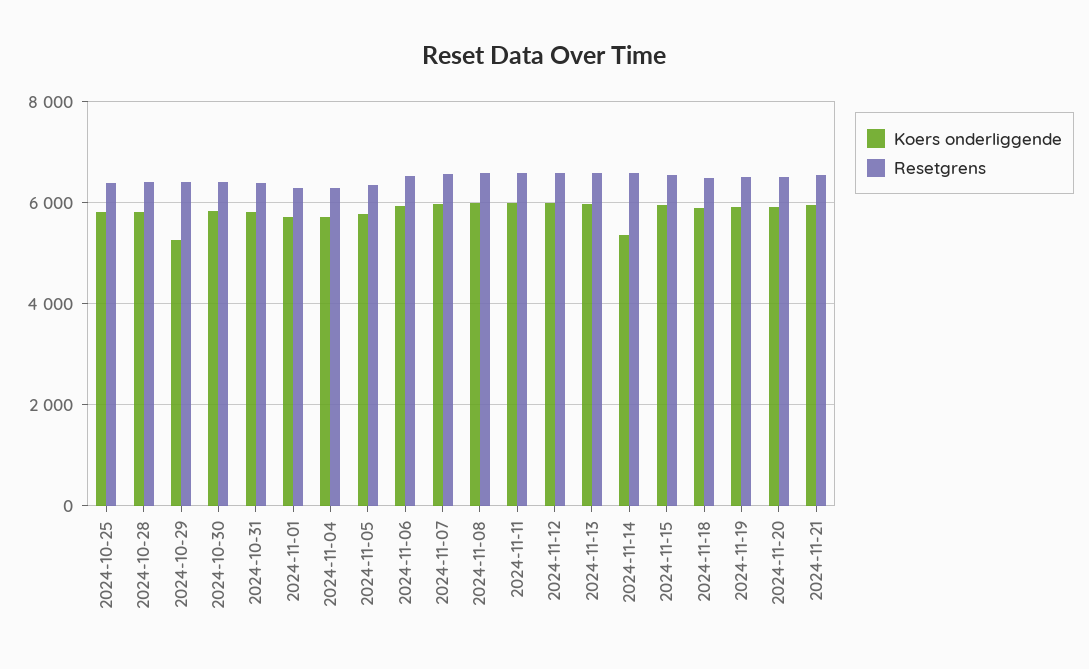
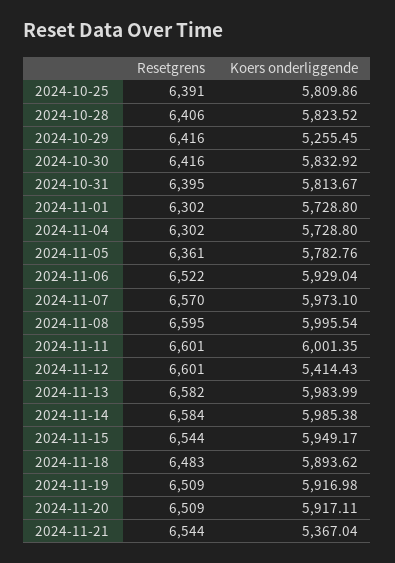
  {
    "Koers onderliggende": {
      "2024-10-25": 5809.86,
      "2024-10-28": 5823.52,
      "2024-10-29": 5255.45,
      "2024-10-30": 5832.92,
      "2024-10-31": 5813.67,
      "2024-11-01": 5728.8,
      "2024-11-04": 5728.8,
      "2024-11-05": 5782.76,
      "2024-11-06": 5929.04,
      "2024-11-07": 5973.1,
      "2024-11-08": 5995.54,
      "2024-11-11": 6001.35,
-     "2024-11-12": 6000,
+     "2024-11-12": 5414.43,
      "2024-11-13": 5983.99,
-     "2024-11-14": 5400,
+     "2024-11-14": 5985.38,
      "2024-11-15": 5949.17,
      "2024-11-18": 5893.62,
      "2024-11-19": 5916.98,
      "2024-11-20": 5917.11,
-     "2024-11-21": 6000
+     "2024-11-21": 5367.04
    },
    "Resetgrens": {
      "2024-10-25": 6391,
      "2024-10-28": 6406,
      "2024-10-29": 6416,
      "2024-10-30": 6416,
      "2024-10-31": 6395,
      "2024-11-01": 6302,
      "2024-11-04": 6302,
      "2024-11-05": 6361,
      "2024-11-06": 6522,
      "2024-11-07": 6570,
      "2024-11-08": 6595,
      "2024-11-11": 6601,
      "2024-11-12": 6601,
      "2024-11-13": 6582,
      "2024-11-14": 6584,
      "2024-11-15": 6544,
      "2024-11-18": 6483,
      "2024-11-19": 6509,
      "2024-11-20": 6509,
      "2024-11-21": 6544
    }
  }

